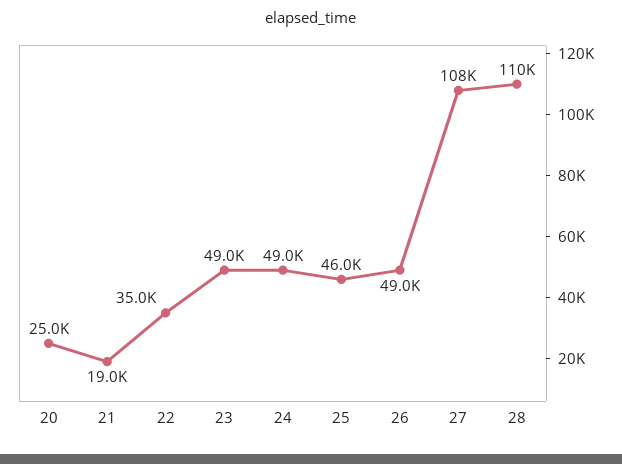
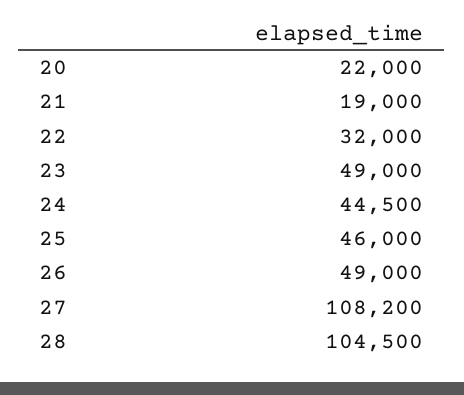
  {
-   "20": 25000,
+   "20": 22000,
    "21": 19000,
-   "22": 35000,
+   "22": 32000,
    "23": 49000,
-   "24": 49000,
+   "24": 44500,
    "25": 46000,
    "26": 49000,
    "27": 108200,
-   "28": 110000
+   "28": 104500
  }

